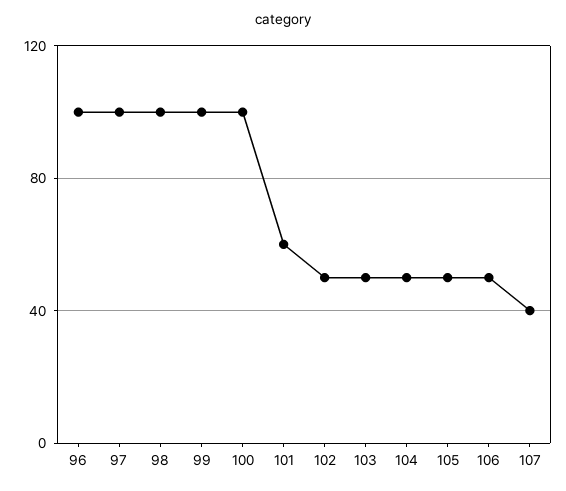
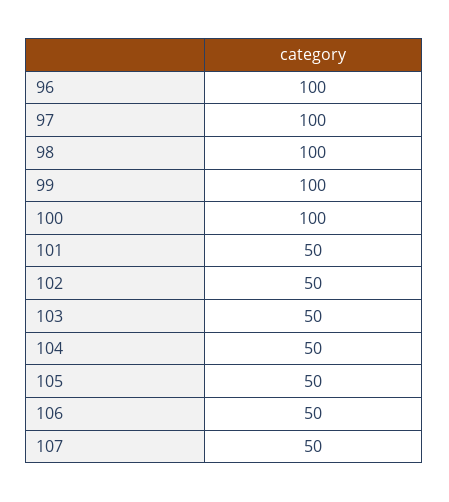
  {
    "96": 100,
    "97": 100,
    "98": 100,
    "99": 100,
    "100": 100,
-   "101": 60,
+   "101": 50,
    "102": 50,
    "103": 50,
    "104": 50,
    "105": 50,
    "106": 50,
-   "107": 40
+   "107": 50
  }

